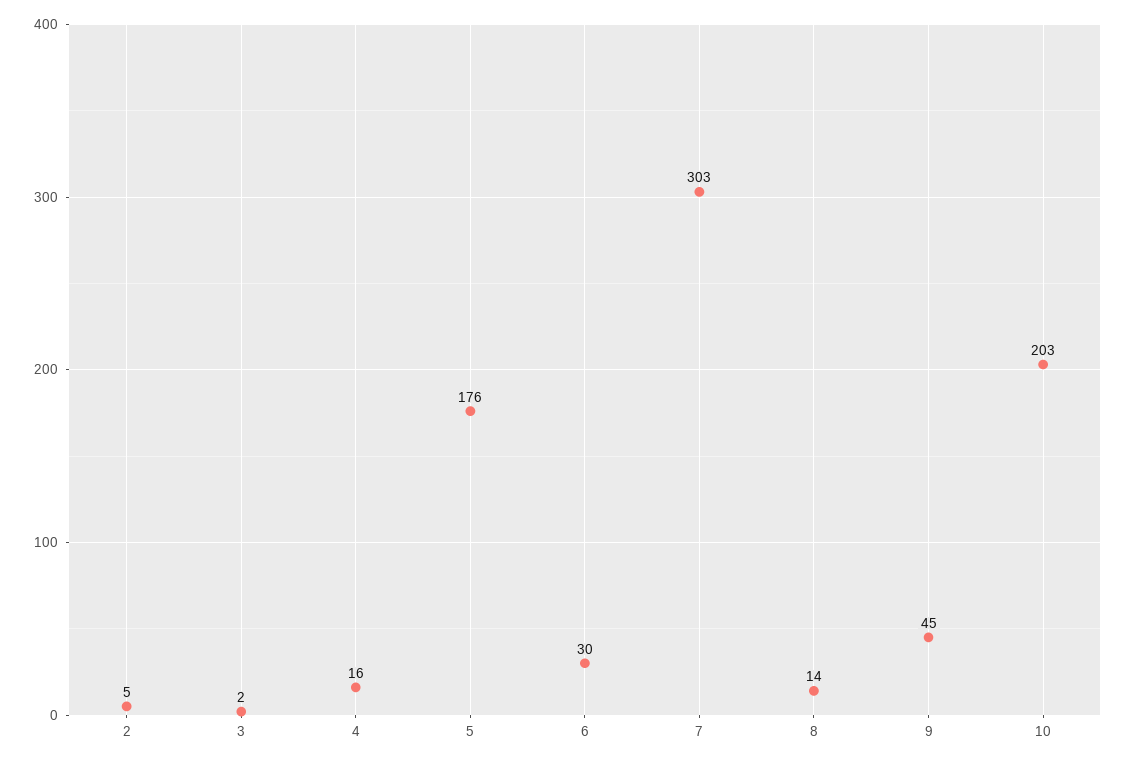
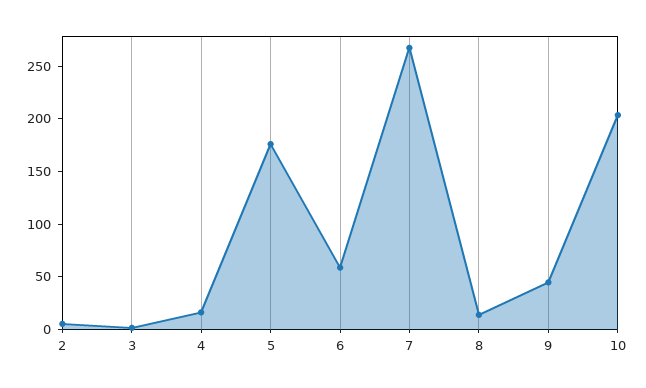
  {
    "2": 5,
    "3": 2,
    "4": 16,
    "5": 176,
-   "6": 30,
+   "6": 60,
-   "7": 303,
+   "7": 270,
    "8": 14,
    "9": 45,
    "10": 203
  }

